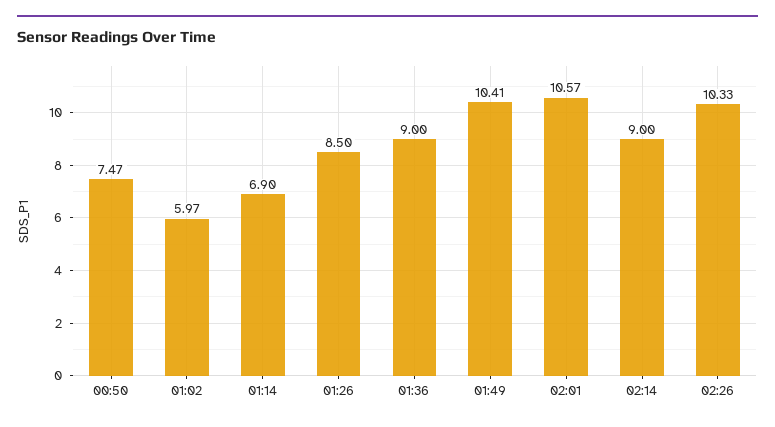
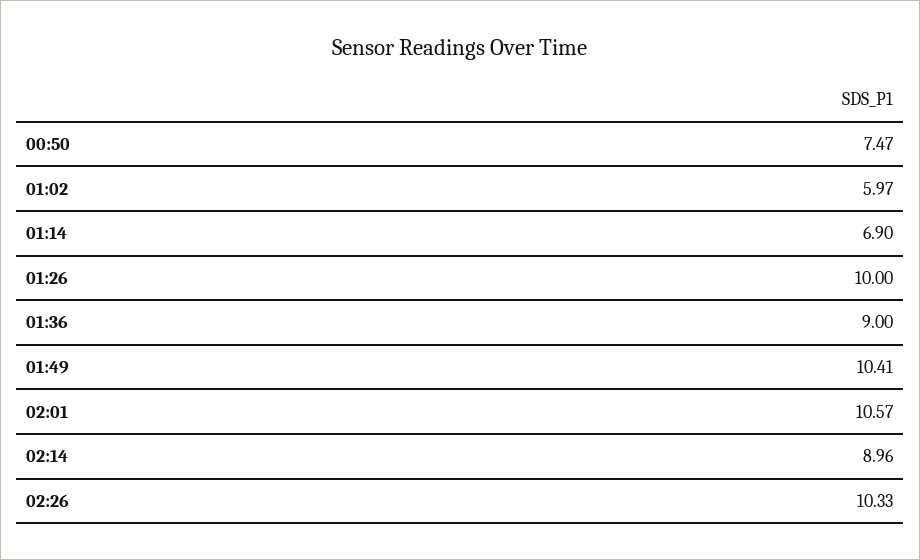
  {
    "00:50": 7.47,
    "01:02": 5.97,
    "01:14": 6.9,
-   "01:26": 8.5,
+   "01:26": 10,
    "01:36": 9,
    "01:49": 10.41,
    "02:01": 10.57,
-   "02:14": 9,
+   "02:14": 8.96,
    "02:26": 10.33
  }

